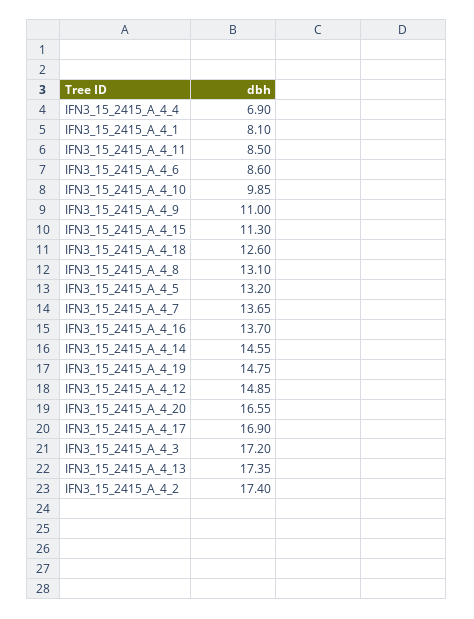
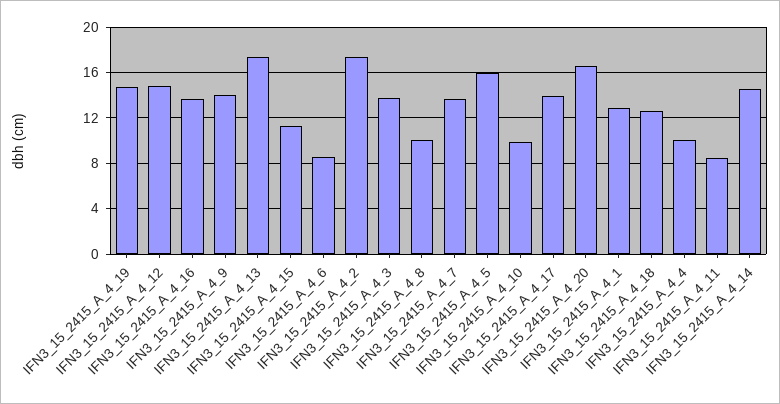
  {
-   "IFN3_15_2415_A_4_4": 6.9,
+   "IFN3_15_2415_A_4_4": 10,
-   "IFN3_15_2415_A_4_1": 8.1,
+   "IFN3_15_2415_A_4_1": 13,
    "IFN3_15_2415_A_4_11": 8.5,
    "IFN3_15_2415_A_4_6": 8.6,
    "IFN3_15_2415_A_4_10": 9.85,
-   "IFN3_15_2415_A_4_9": 11,
+   "IFN3_15_2415_A_4_9": 14,
    "IFN3_15_2415_A_4_15": 11.3,
    "IFN3_15_2415_A_4_18": 12.6,
-   "IFN3_15_2415_A_4_8": 13.1,
+   "IFN3_15_2415_A_4_8": 10,
-   "IFN3_15_2415_A_4_5": 13.2,
+   "IFN3_15_2415_A_4_5": 16,
    "IFN3_15_2415_A_4_7": 13.65,
    "IFN3_15_2415_A_4_16": 13.7,
    "IFN3_15_2415_A_4_14": 14.55,
    "IFN3_15_2415_A_4_19": 14.75,
    "IFN3_15_2415_A_4_12": 14.85,
    "IFN3_15_2415_A_4_20": 16.55,
-   "IFN3_15_2415_A_4_17": 16.9,
+   "IFN3_15_2415_A_4_17": 14,
-   "IFN3_15_2415_A_4_3": 17.2,
+   "IFN3_15_2415_A_4_3": 14,
    "IFN3_15_2415_A_4_13": 17.35,
    "IFN3_15_2415_A_4_2": 17.4
  }

